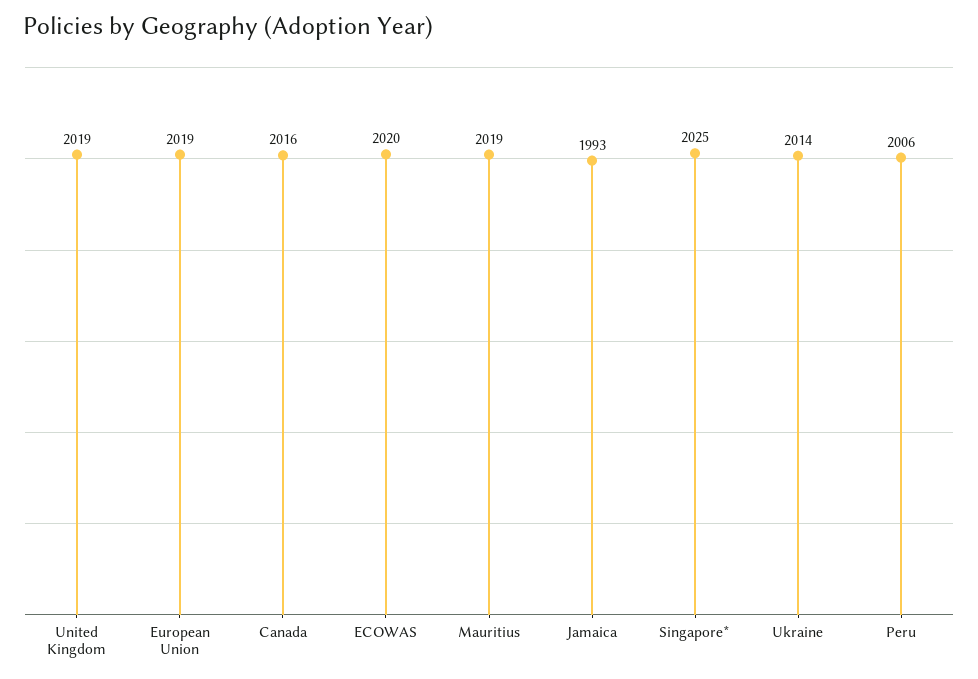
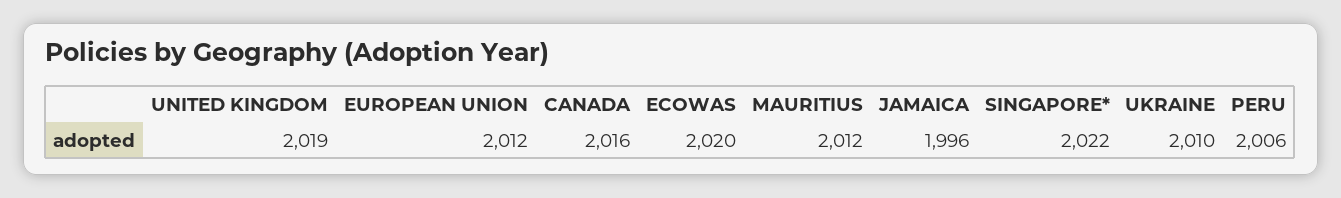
  {
    "United Kingdom": 2019,
-   "European Union": 2019,
+   "European Union": 2012,
    "Canada": 2016,
    "ECOWAS": 2020,
-   "Mauritius": 2019,
+   "Mauritius": 2012,
-   "Jamaica": 1993,
+   "Jamaica": 1996,
-   "Singapore*": 2025,
+   "Singapore*": 2022,
-   "Ukraine": 2014,
+   "Ukraine": 2010,
    "Peru": 2006
  }

